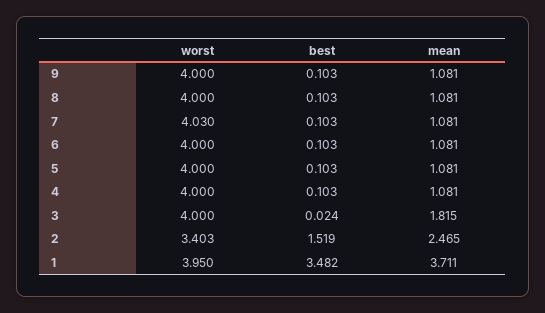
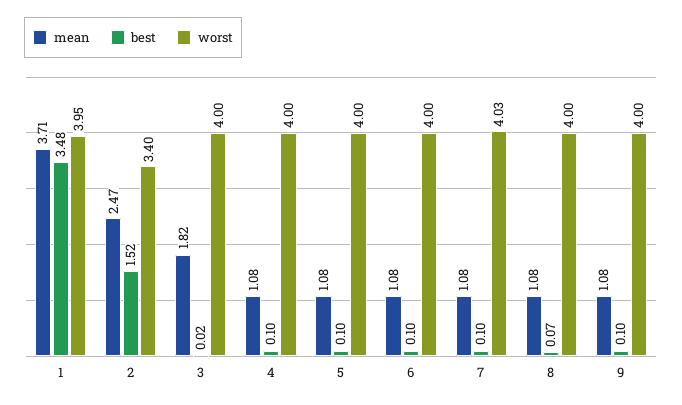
  {
    "worst": {
      "9": 4,
      "8": 4,
      "7": 4.03,
      "6": 4,
      "5": 4,
      "4": 4,
      "3": 4,
      "2": 3.403,
      "1": 3.95
    },
    "best": {
      "9": 0.103,
-     "8": 0.103,
+     "8": 0.07,
      "7": 0.103,
      "6": 0.103,
      "5": 0.103,
      "4": 0.103,
      "3": 0.024,
      "2": 1.519,
      "1": 3.482
    },
    "mean": {
      "9": 1.081,
      "8": 1.081,
      "7": 1.081,
      "6": 1.081,
      "5": 1.081,
      "4": 1.081,
      "3": 1.815,
      "2": 2.465,
      "1": 3.711
    }
  }

